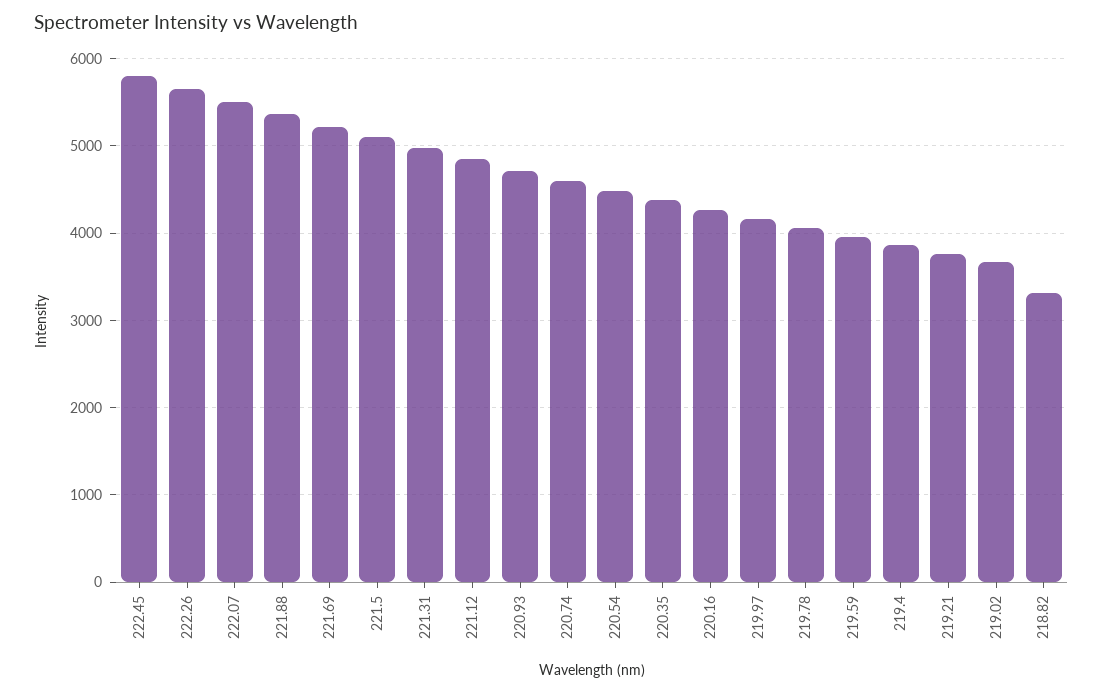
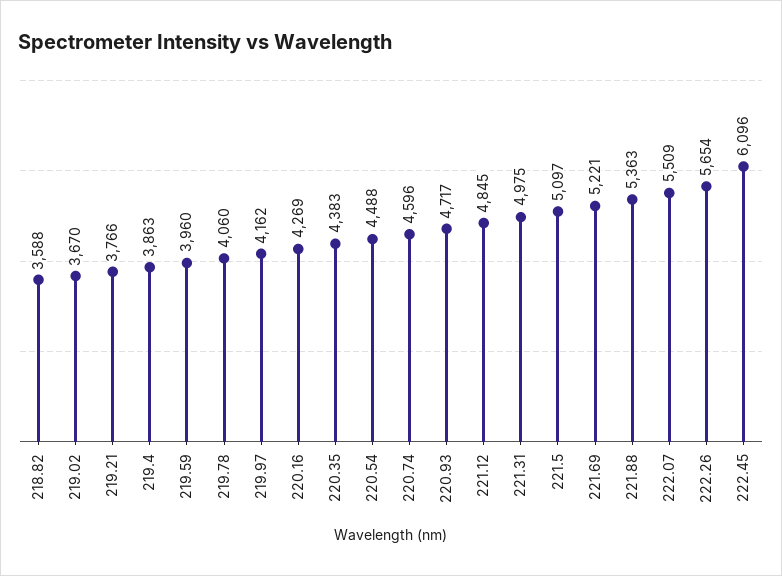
  {
-   "222.45": 5800,
+   "222.45": 6096,
    "222.26": 5654,
    "222.07": 5509,
    "221.88": 5363,
    "221.69": 5221,
    "221.5": 5097,
    "221.31": 4975,
    "221.12": 4845,
    "220.93": 4717,
    "220.74": 4596,
    "220.54": 4488,
    "220.35": 4383,
    "220.16": 4269,
    "219.97": 4162,
    "219.78": 4060,
    "219.59": 3960,
    "219.4": 3863,
    "219.21": 3766,
    "219.02": 3670,
-   "218.82": 3300
+   "218.82": 3588
  }

